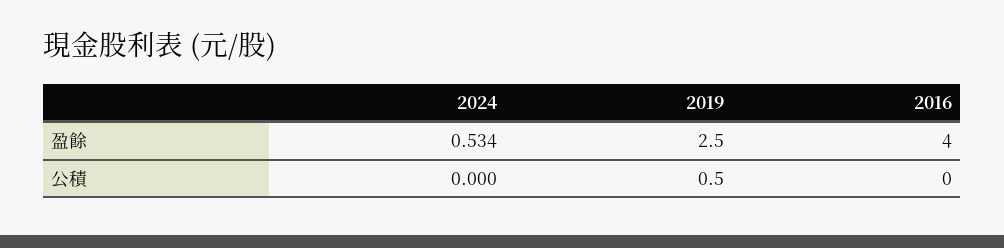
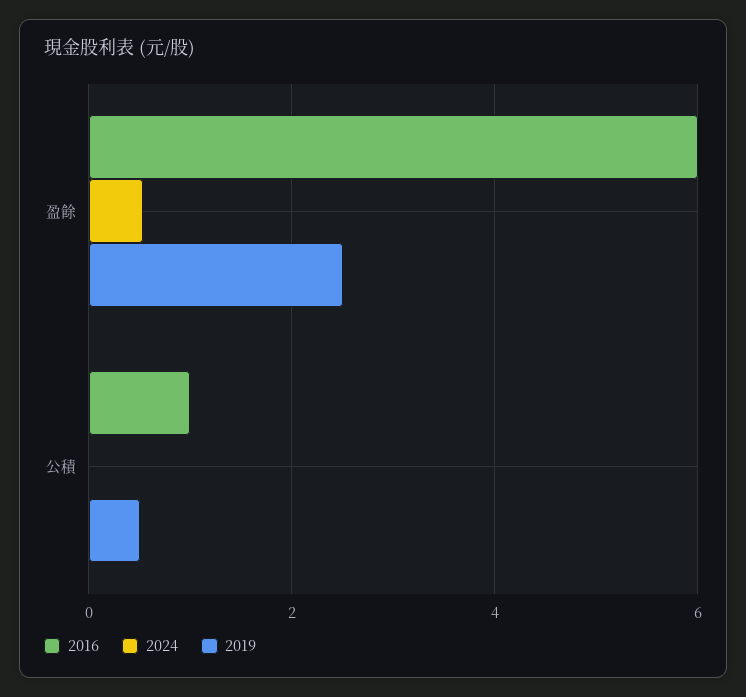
  {
    "2024": {
      "盈餘": 0.534,
      "公積": 0
    },
    "2019": {
      "盈餘": 2.5,
      "公積": 0.5
    },
    "2016": {
-     "盈餘": 4,
+     "盈餘": 6,
-     "公積": 0
+     "公積": 1
    }
  }

